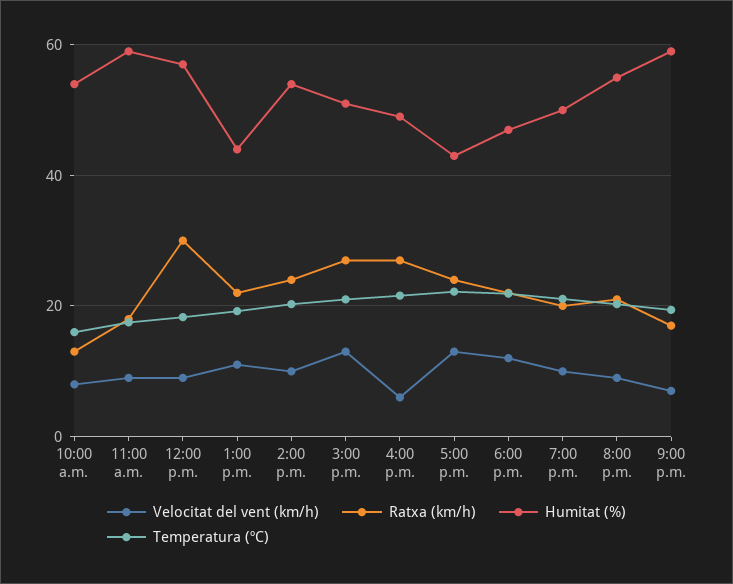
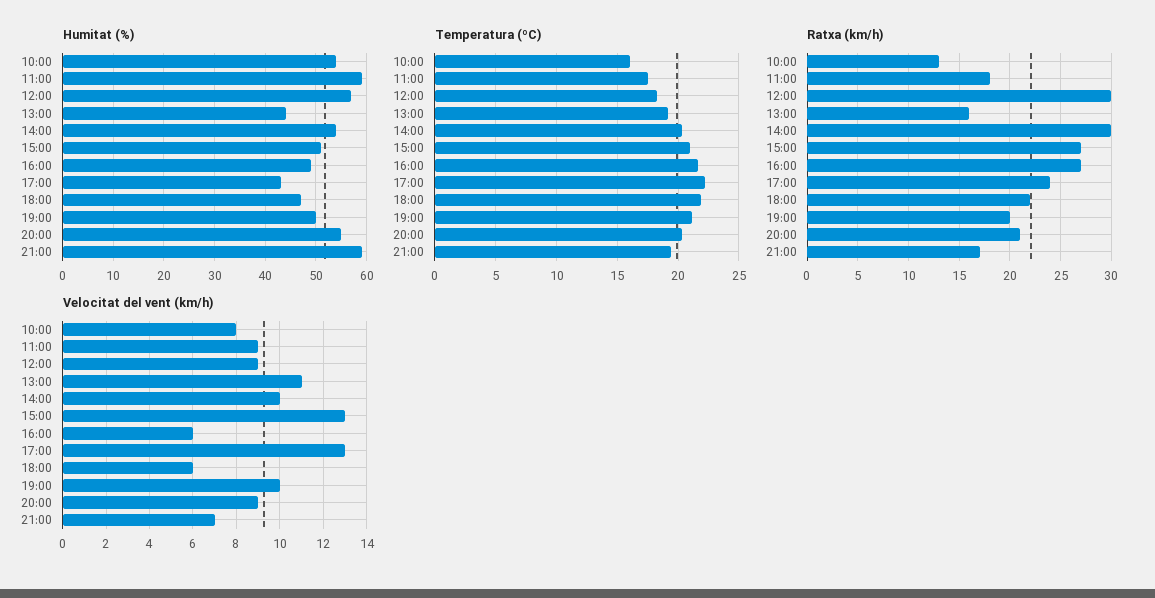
  {
    "Velocitat del vent (km/h)": {
      "10:00 a.m.": 8,
      "11:00 a.m.": 9,
      "12:00 p.m.": 9,
      "1:00 p.m.": 11,
      "2:00 p.m.": 10,
      "3:00 p.m.": 13,
      "4:00 p.m.": 6,
      "5:00 p.m.": 13,
-     "6:00 p.m.": 12,
+     "6:00 p.m.": 6,
      "7:00 p.m.": 10,
      "8:00 p.m.": 9,
      "9:00 p.m.": 7
    },
    "Ratxa (km/h)": {
      "10:00 a.m.": 13,
      "11:00 a.m.": 18,
      "12:00 p.m.": 30,
-     "1:00 p.m.": 22,
+     "1:00 p.m.": 16,
-     "2:00 p.m.": 24,
+     "2:00 p.m.": 30,
      "3:00 p.m.": 27,
      "4:00 p.m.": 27,
      "5:00 p.m.": 24,
      "6:00 p.m.": 22,
      "7:00 p.m.": 20,
      "8:00 p.m.": 21,
      "9:00 p.m.": 17
    },
    "Humitat (%)": {
      "10:00 a.m.": 54,
      "11:00 a.m.": 60,
      "12:00 p.m.": 58,
      "1:00 p.m.": 44,
      "2:00 p.m.": 54,
      "3:00 p.m.": 52,
      "4:00 p.m.": 50,
      "5:00 p.m.": 44,
      "6:00 p.m.": 48,
      "7:00 p.m.": 50,
      "8:00 p.m.": 56,
      "9:00 p.m.": 60
    },
    "Temperatura (ºC)": {
      "10:00 a.m.": 16,
      "11:00 a.m.": 17.5,
      "12:00 p.m.": 18.5,
      "1:00 p.m.": 19,
      "2:00 p.m.": 20.5,
      "3:00 p.m.": 21,
      "4:00 p.m.": 21.5,
      "5:00 p.m.": 22,
      "6:00 p.m.": 22,
      "7:00 p.m.": 21,
      "8:00 p.m.": 20.5,
      "9:00 p.m.": 19.5
    }
  }

